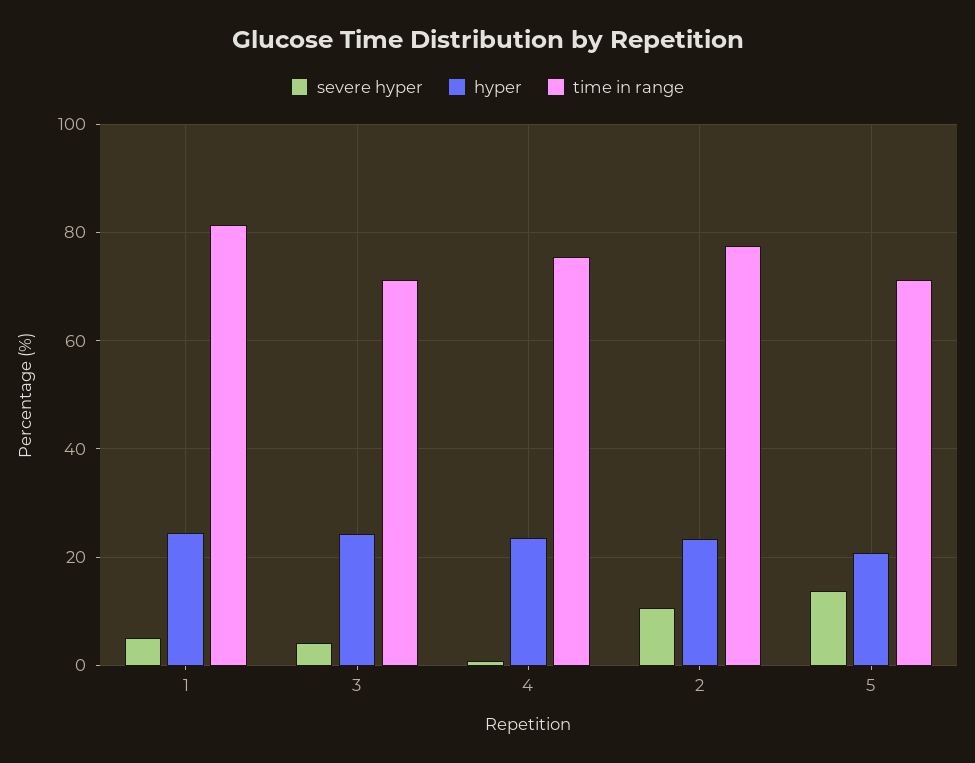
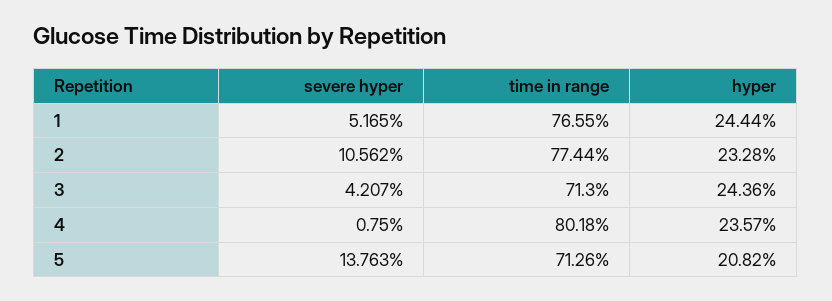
  {
    "severe hyper": {
      "1": 5.165,
      "3": 4.207,
      "4": 0.75,
      "2": 10.562,
      "5": 13.763
    },
    "hyper": {
      "1": 24.44,
      "3": 24.36,
      "4": 23.57,
      "2": 23.28,
      "5": 20.82
    },
    "time in range": {
-     "1": 82,
+     "1": 76.55,
      "3": 71.3,
-     "4": 76,
+     "4": 80.18,
      "2": 77.44,
      "5": 71.26
    }
  }

